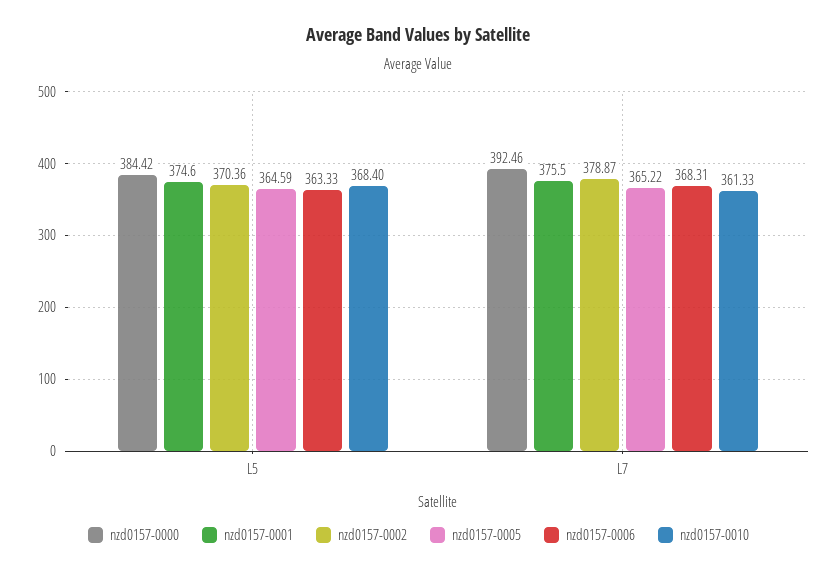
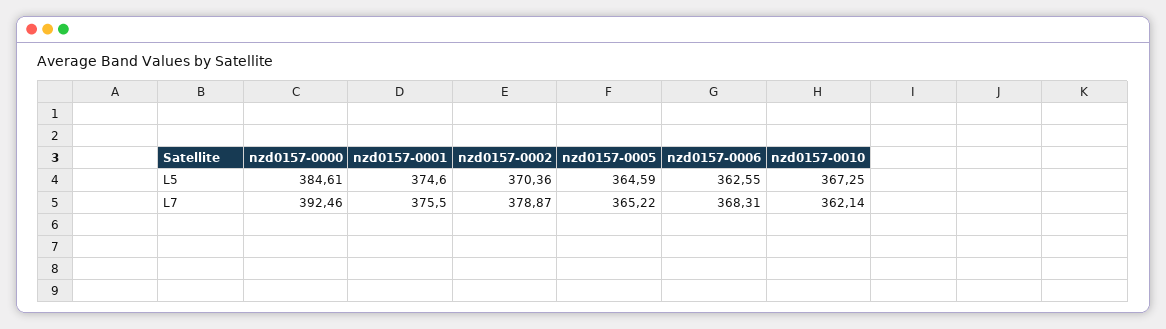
  {
    "nzd0157-0000": {
-     "L5": 384.42,
+     "L5": 384.61,
      "L7": 392.46
    },
    "nzd0157-0001": {
      "L5": 374.6,
      "L7": 375.5
    },
    "nzd0157-0002": {
      "L5": 370.36,
      "L7": 378.87
    },
    "nzd0157-0005": {
      "L5": 364.59,
      "L7": 365.22
    },
    "nzd0157-0006": {
-     "L5": 363.33,
+     "L5": 362.55,
      "L7": 368.31
    },
    "nzd0157-0010": {
-     "L5": 368.4,
+     "L5": 367.25,
-     "L7": 361.33
+     "L7": 362.14
    }
  }

